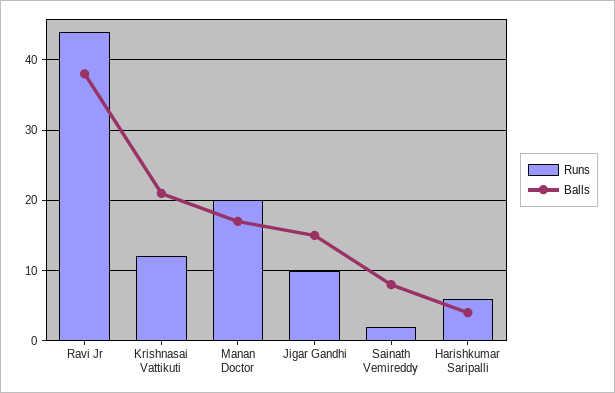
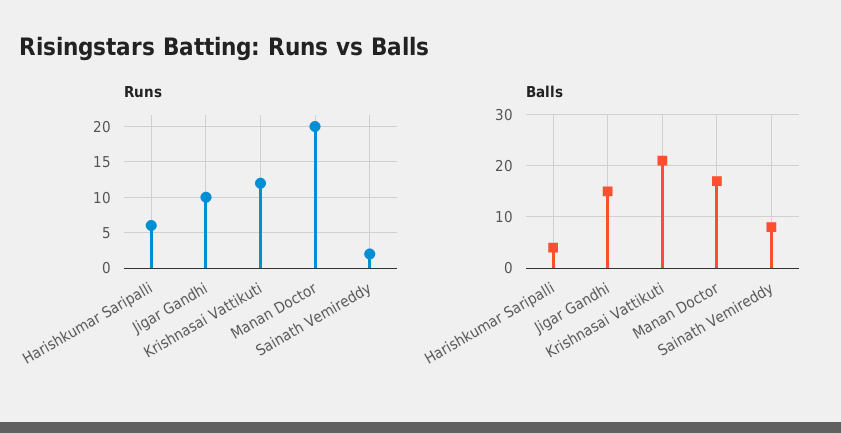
  {
    "Runs": {
-     "Ravi Jr": 44,
      "Krishnasai Vattikuti": 12,
      "Manan Doctor": 20,
      "Jigar Gandhi": 10,
      "Sainath Vemireddy": 2,
      "Harishkumar Saripalli": 6
    },
    "Balls": {
-     "Ravi Jr": 38,
      "Krishnasai Vattikuti": 21,
      "Manan Doctor": 17,
      "Jigar Gandhi": 15,
      "Sainath Vemireddy": 8,
      "Harishkumar Saripalli": 4
    }
  }

